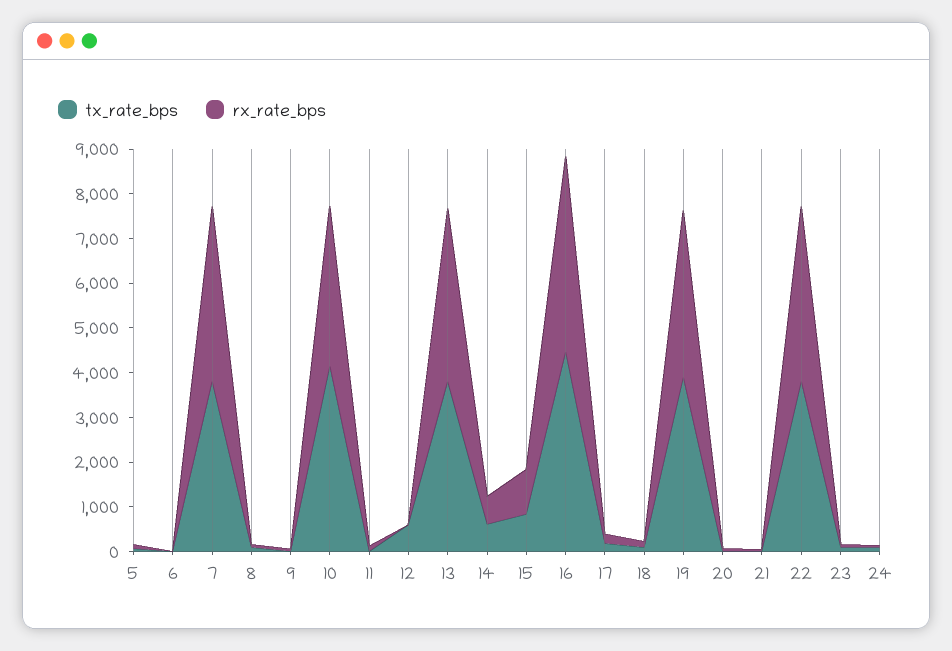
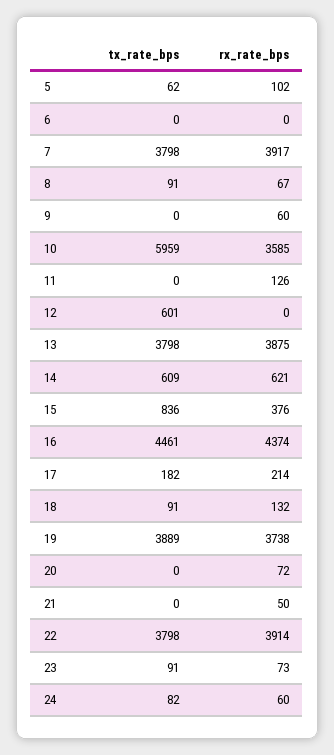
  {
    "tx_rate_bps": {
      "5": 62,
      "6": 0,
      "7": 3798,
      "8": 91,
      "9": 0,
-     "10": 4200,
+     "10": 5959,
      "11": 0,
      "12": 601,
      "13": 3798,
      "14": 609,
      "15": 836,
      "16": 4461,
      "17": 182,
      "18": 91,
      "19": 3889,
      "20": 0,
      "21": 0,
      "22": 3798,
      "23": 91,
      "24": 82
    },
    "rx_rate_bps": {
      "5": 102,
      "6": 0,
      "7": 3917,
      "8": 67,
      "9": 60,
      "10": 3585,
      "11": 126,
      "12": 0,
      "13": 3875,
      "14": 621,
-     "15": 1000,
+     "15": 376,
      "16": 4374,
      "17": 214,
      "18": 132,
      "19": 3738,
      "20": 72,
      "21": 50,
      "22": 3914,
      "23": 73,
      "24": 60
    }
  }

